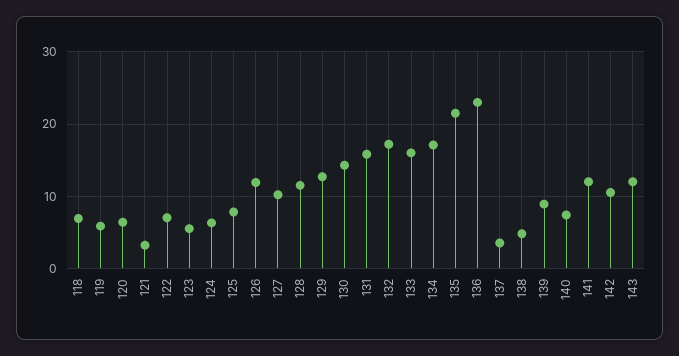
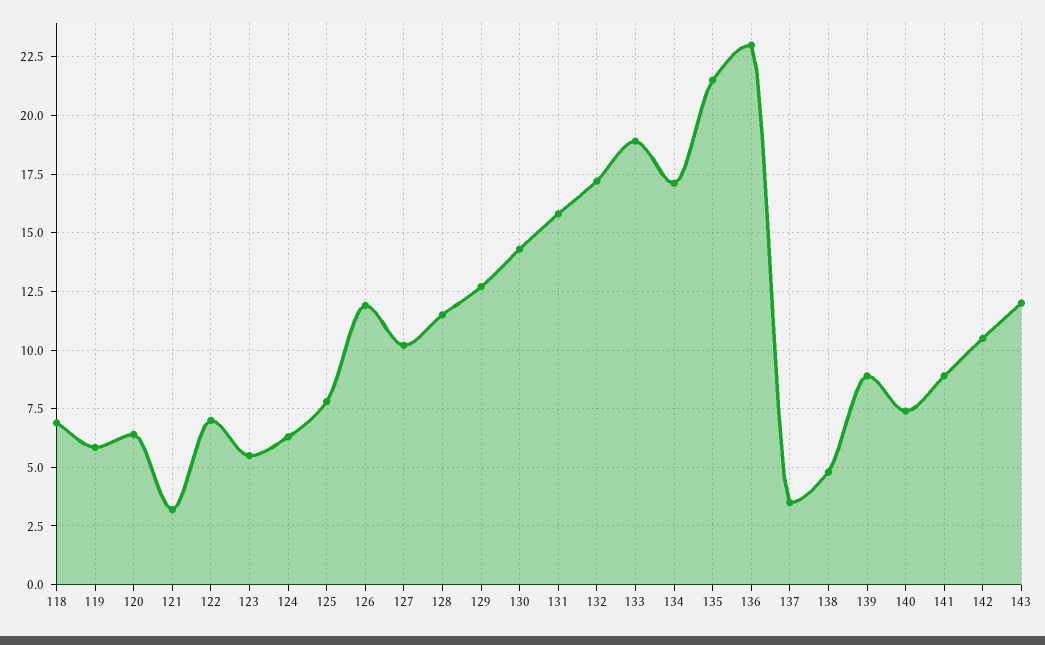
  {
    "118": 7,
    "119": 6,
    "120": 6.5,
    "121": 3,
    "122": 7,
    "123": 5.5,
    "124": 6.5,
    "125": 8,
    "126": 12,
    "127": 10,
    "128": 11.5,
    "129": 12.5,
    "130": 14.5,
    "131": 16,
    "132": 17,
-   "133": 16,
+   "133": 19,
    "134": 17,
    "135": 21.5,
    "136": 23,
    "137": 3.5,
    "138": 5,
    "139": 9,
    "140": 7.5,
-   "141": 12,
+   "141": 9,
    "142": 10.5,
    "143": 12
  }

